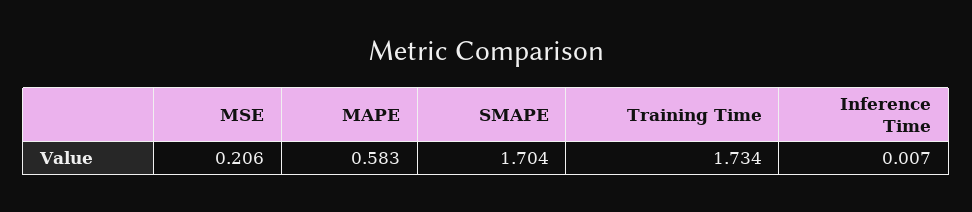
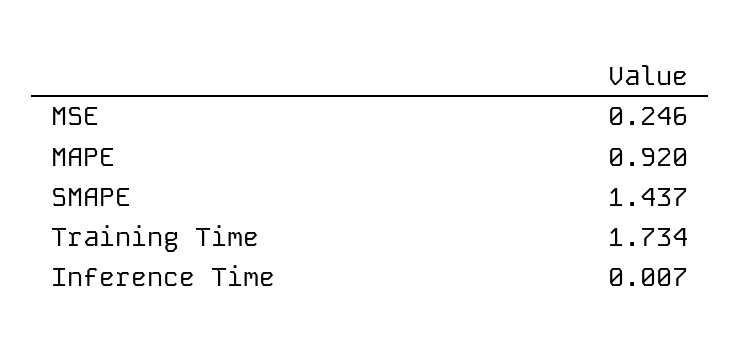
  {
-   "MSE": 0.206,
+   "MSE": 0.246,
-   "MAPE": 0.583,
+   "MAPE": 0.92,
-   "SMAPE": 1.704,
+   "SMAPE": 1.437,
    "Training Time": 1.734,
    "Inference Time": 0.007
  }

